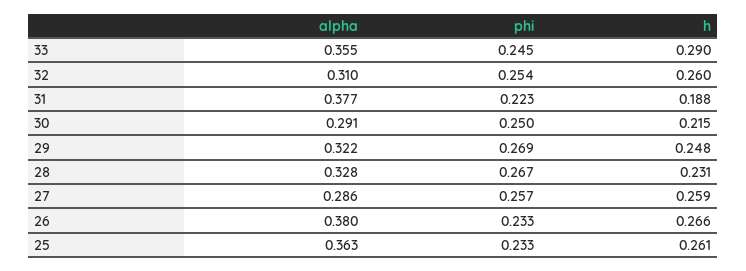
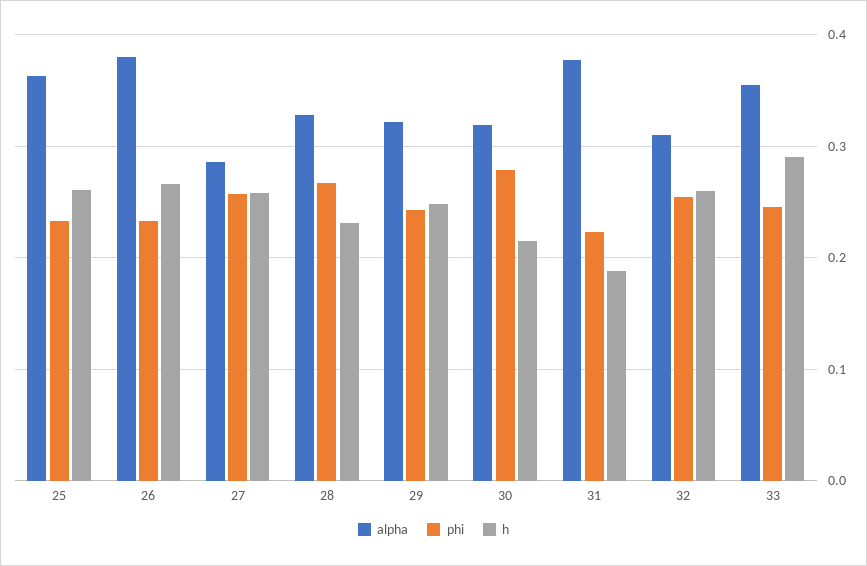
  {
    "alpha": {
      "33": 0.355,
      "32": 0.31,
      "31": 0.377,
-     "30": 0.291,
+     "30": 0.32,
      "29": 0.322,
      "28": 0.328,
      "27": 0.286,
      "26": 0.38,
      "25": 0.363
    },
    "phi": {
      "33": 0.245,
      "32": 0.254,
      "31": 0.223,
-     "30": 0.25,
+     "30": 0.28,
-     "29": 0.269,
+     "29": 0.24,
      "28": 0.267,
      "27": 0.257,
      "26": 0.233,
      "25": 0.233
    },
    "h": {
      "33": 0.29,
      "32": 0.26,
      "31": 0.188,
      "30": 0.215,
      "29": 0.248,
      "28": 0.231,
      "27": 0.259,
      "26": 0.266,
      "25": 0.261
    }
  }

